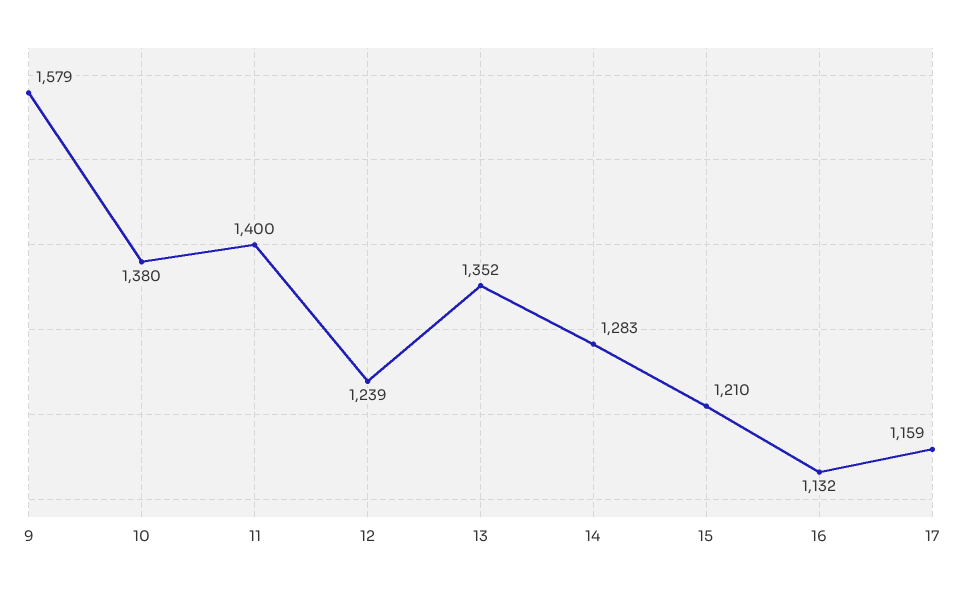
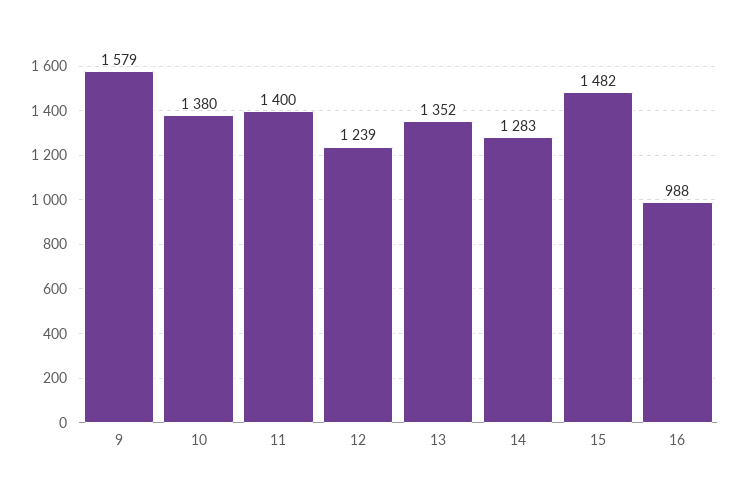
  {
    "9": 1579,
    "10": 1380,
    "11": 1400,
    "12": 1239,
    "13": 1352,
    "14": 1283,
-   "15": 1210,
+   "15": 1482,
-   "16": 1132,
+   "16": 988
-   "17": 1159
  }

